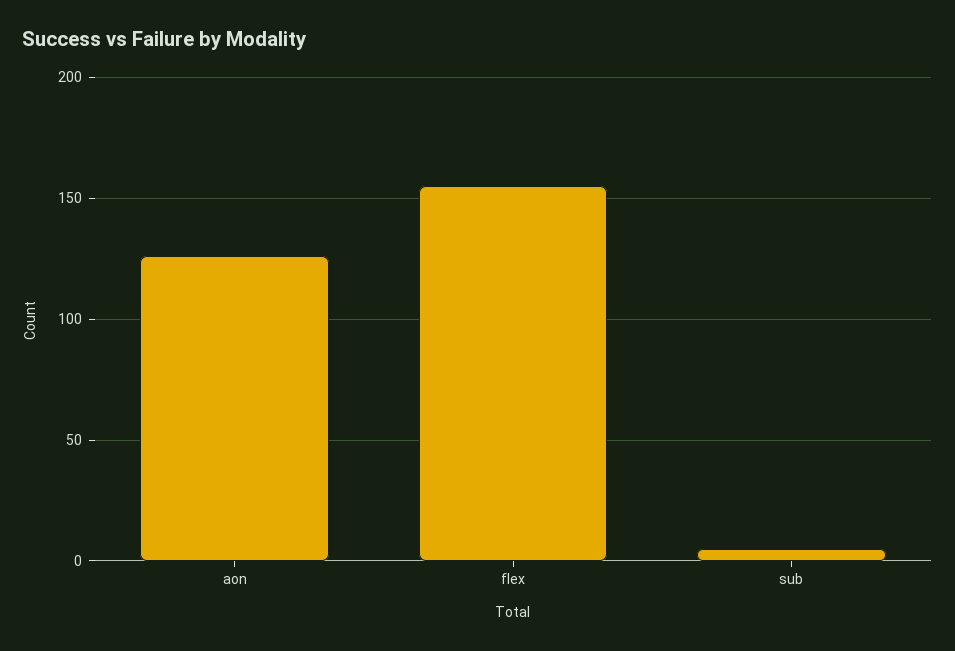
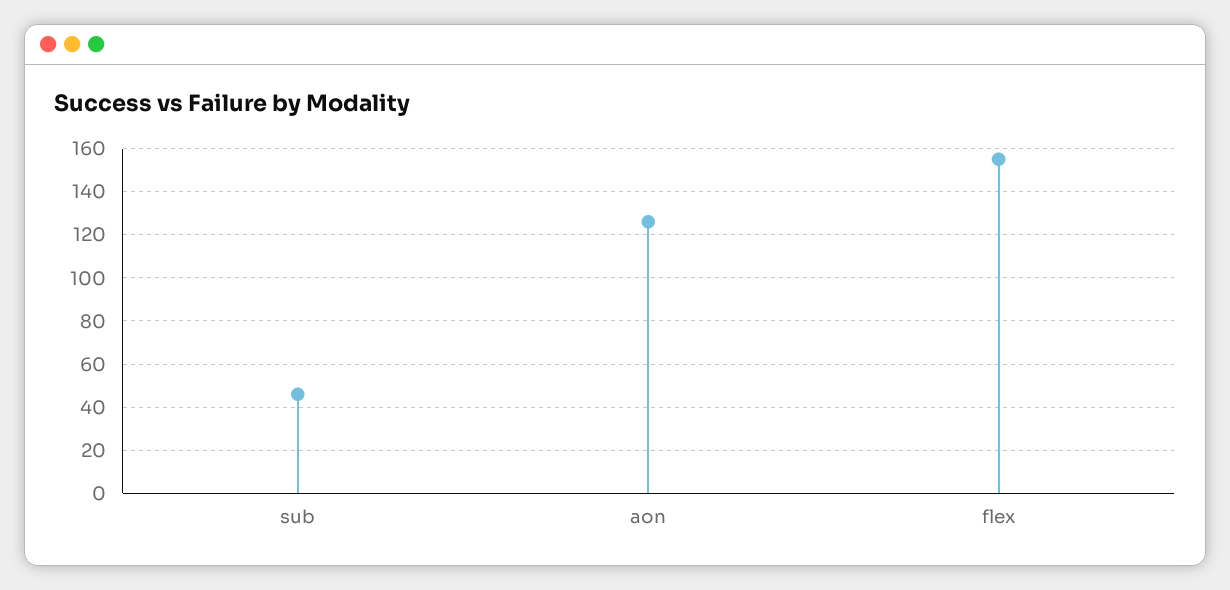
  {
    "aon": 125,
    "flex": 155,
-   "sub": 5
+   "sub": 45
  }

